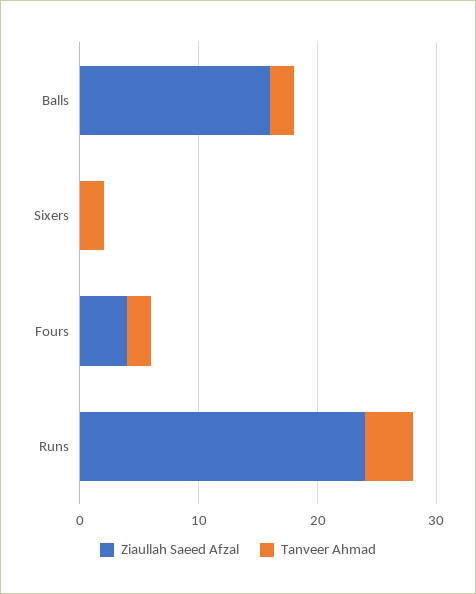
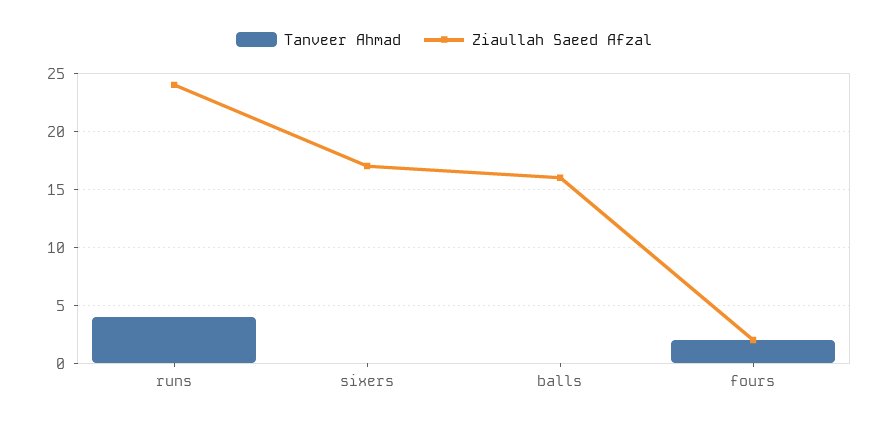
  {
    "Ziaullah Saeed Afzal": {
      "Balls": 16,
-     "Sixers": 0,
+     "Sixers": 17,
-     "Fours": 4,
+     "Fours": 2,
      "Runs": 24
    },
    "Tanveer Ahmad": {
-     "Balls": 2,
+     "Balls": 0,
-     "Sixers": 2,
+     "Sixers": 0,
      "Fours": 2,
      "Runs": 4
    }
  }

